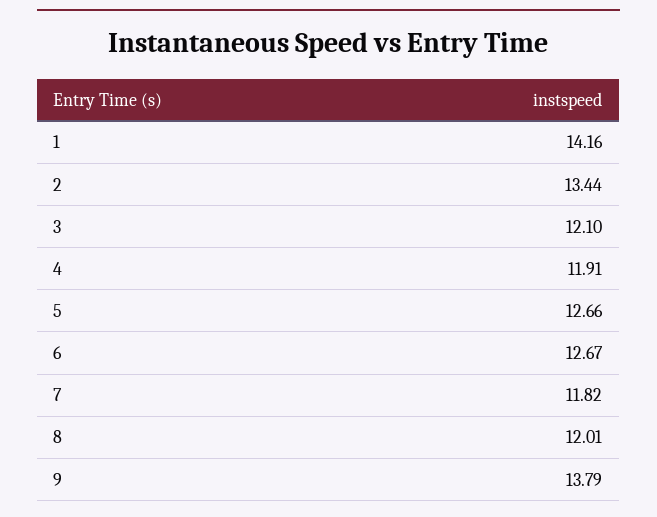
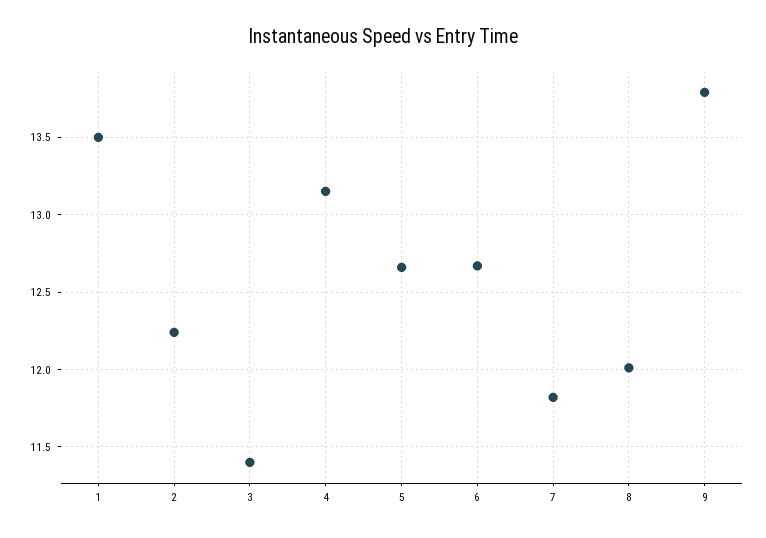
  {
-   "1": 14.16,
+   "1": 13.5,
-   "2": 13.44,
+   "2": 12.25,
-   "3": 12.1,
+   "3": 11.4,
-   "4": 11.91,
+   "4": 13.15,
    "5": 12.66,
    "6": 12.67,
    "7": 11.82,
    "8": 12.01,
    "9": 13.79
  }

